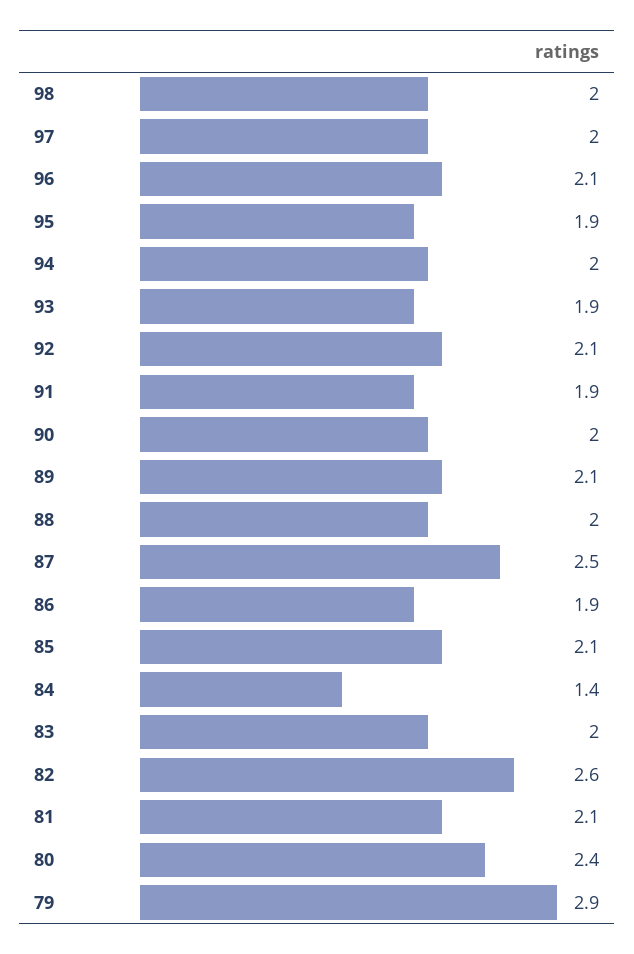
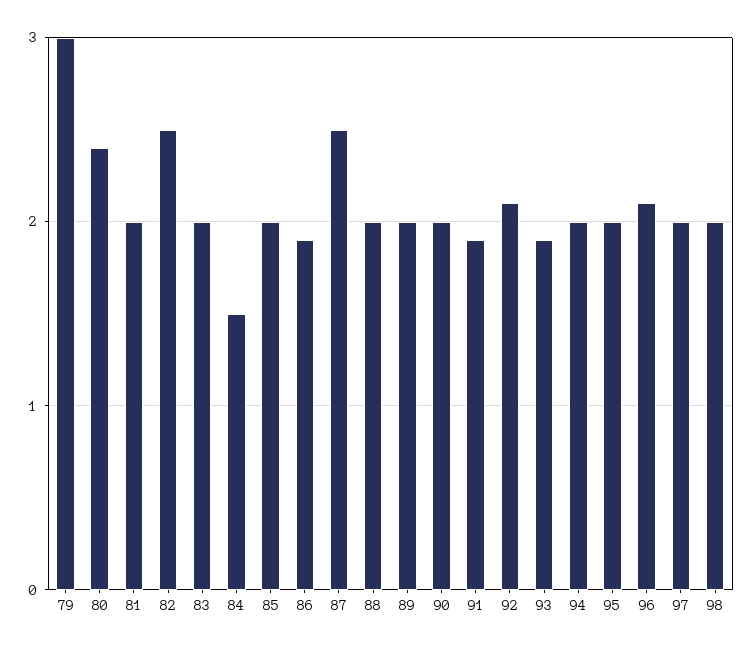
  {
    "98": 2,
    "97": 2,
    "96": 2.1,
-   "95": 1.9,
+   "95": 2,
    "94": 2,
    "93": 1.9,
    "92": 2.1,
    "91": 1.9,
    "90": 2,
-   "89": 2.1,
+   "89": 2,
    "88": 2,
    "87": 2.5,
    "86": 1.9,
-   "85": 2.1,
+   "85": 2,
-   "84": 1.4,
+   "84": 1.5,
    "83": 2,
-   "82": 2.6,
+   "82": 2.5,
-   "81": 2.1,
+   "81": 2,
    "80": 2.4,
-   "79": 2.9
+   "79": 3
  }

